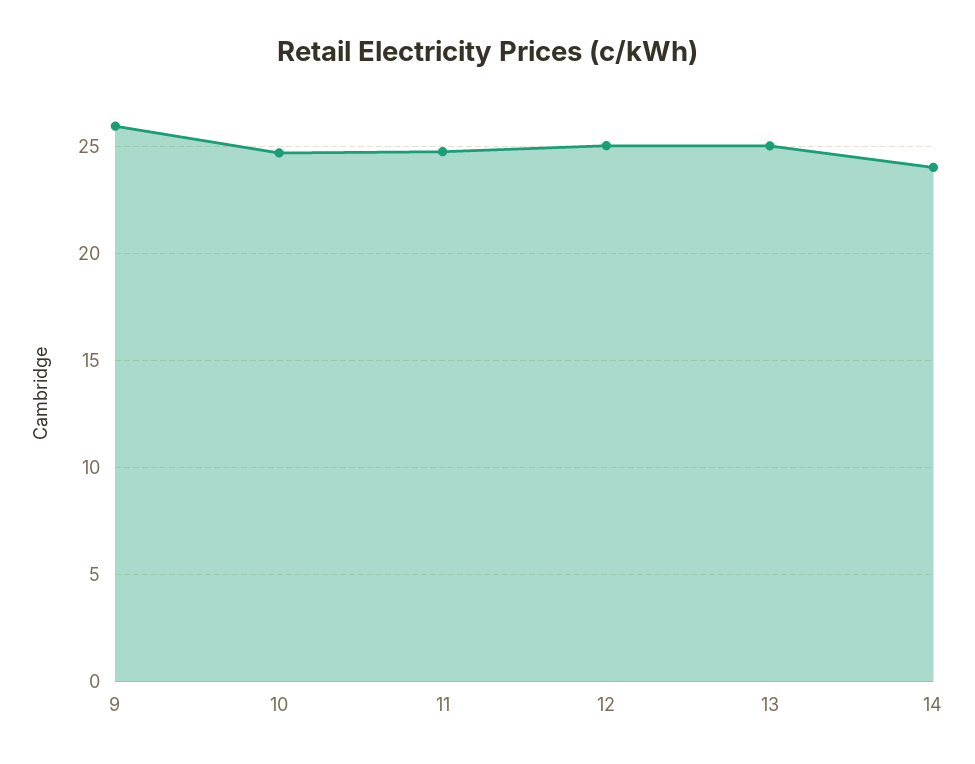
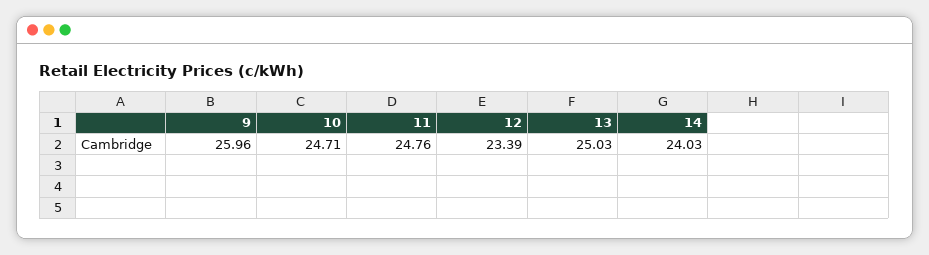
  {
    "9": 25.96,
    "10": 24.71,
    "11": 24.76,
-   "12": 25,
+   "12": 23.39,
    "13": 25.03,
    "14": 24.03
  }

